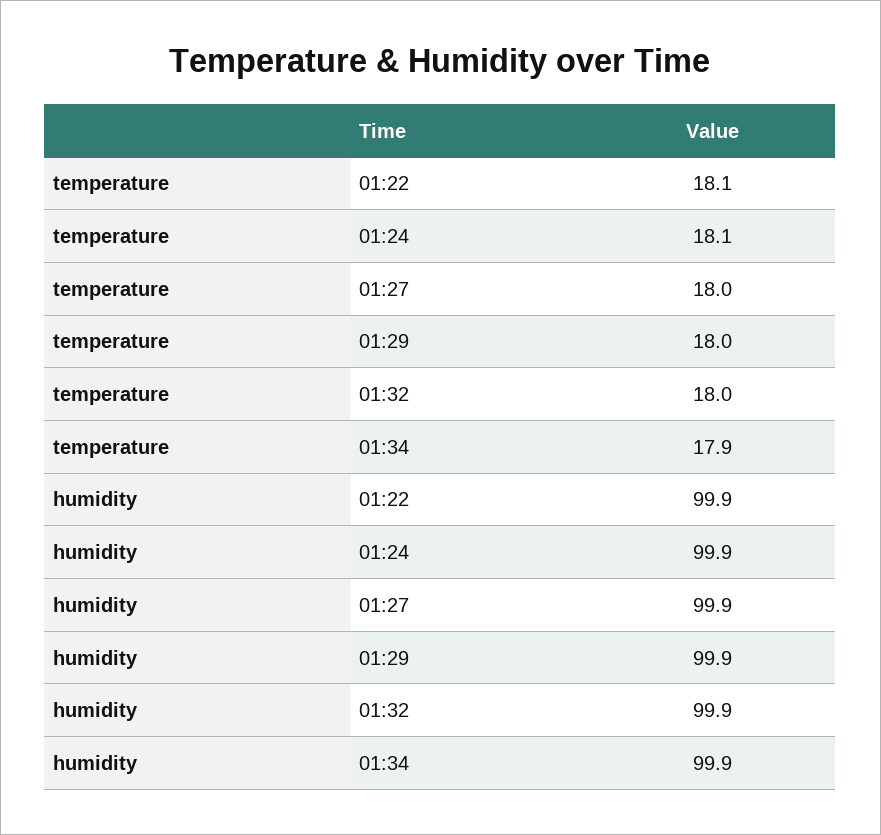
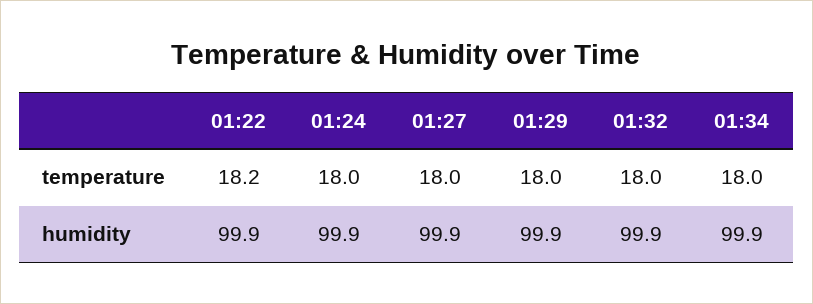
  {
    "temperature": {
-     "01:22": 18.1,
+     "01:22": 18.2,
-     "01:24": 18.1,
+     "01:24": 18,
      "01:27": 18,
      "01:29": 18,
      "01:32": 18,
-     "01:34": 17.9
+     "01:34": 18
    },
    "humidity": {
      "01:22": 99.9,
      "01:24": 99.9,
      "01:27": 99.9,
      "01:29": 99.9,
      "01:32": 99.9,
      "01:34": 99.9
    }
  }

